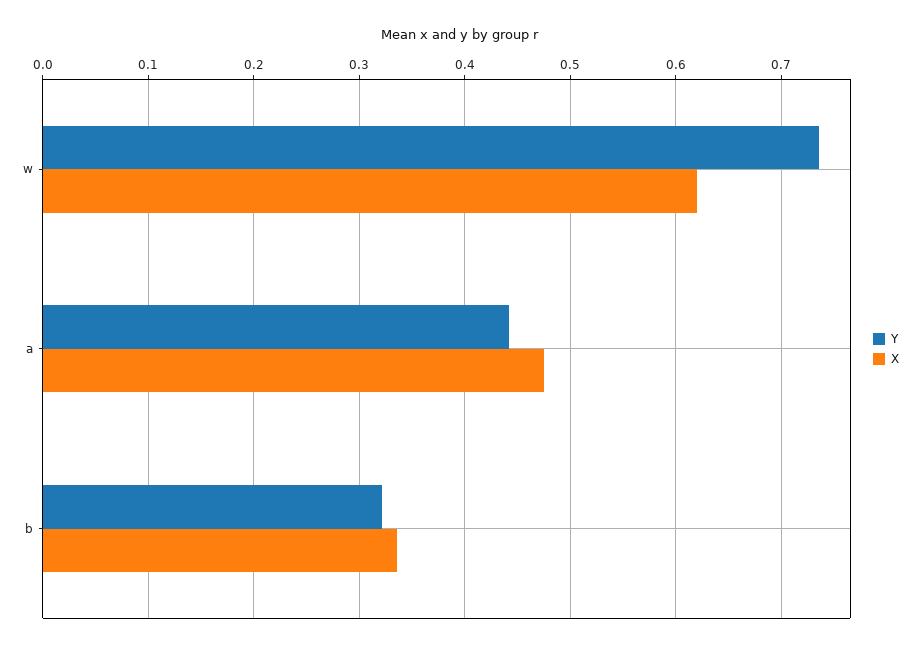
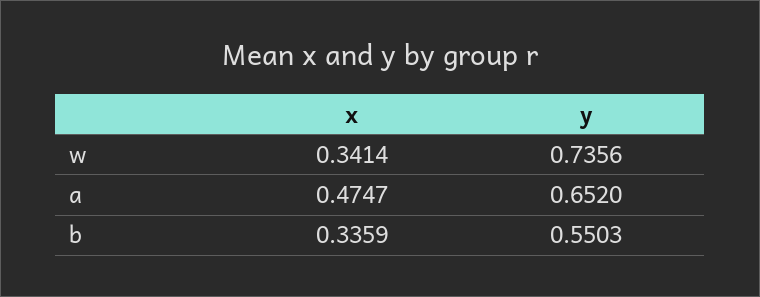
  {
    "Y": {
      "w": 0.7356,
-     "a": 0.44,
+     "a": 0.652,
-     "b": 0.32
+     "b": 0.5503
    },
    "X": {
-     "w": 0.62,
+     "w": 0.3414,
      "a": 0.4747,
      "b": 0.3359
    }
  }

